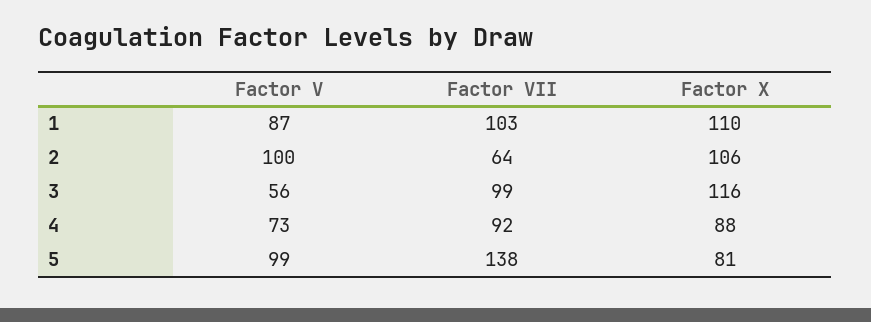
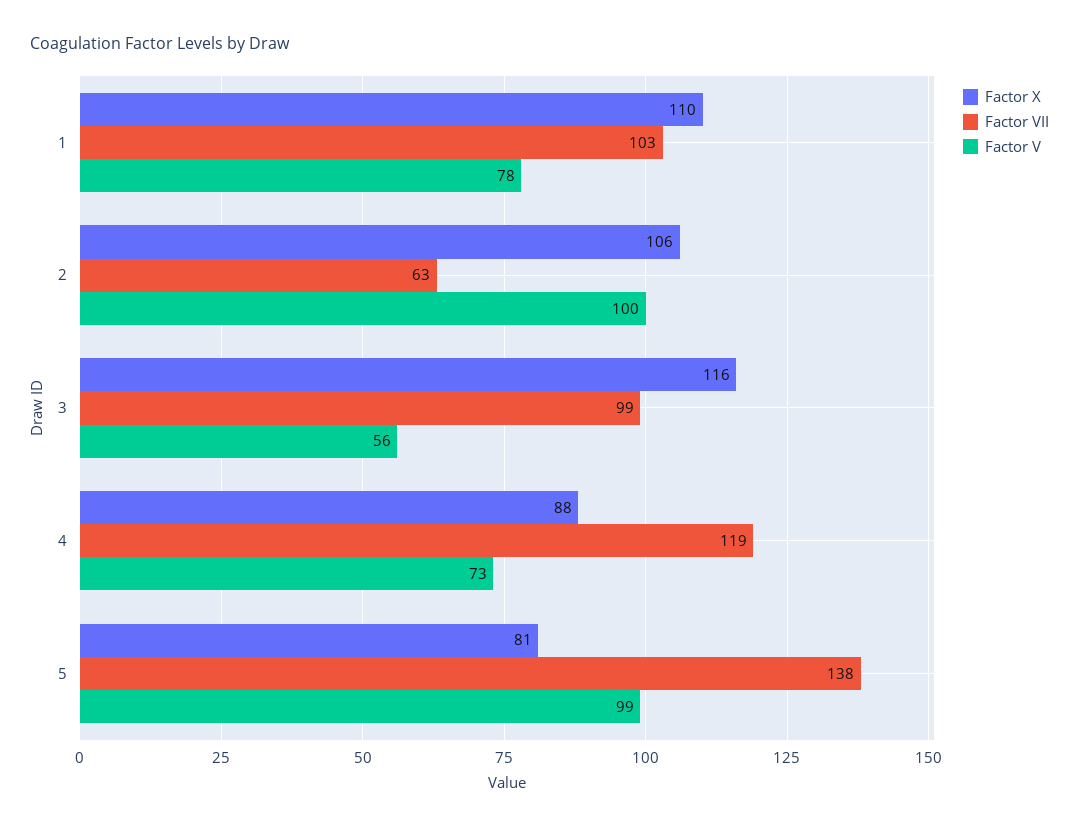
  {
    "Factor V": {
-     "1": 87,
+     "1": 78,
      "2": 100,
      "3": 56,
      "4": 73,
      "5": 99
    },
    "Factor VII": {
      "1": 103,
-     "2": 64,
+     "2": 63,
      "3": 99,
-     "4": 92,
+     "4": 119,
      "5": 138
    },
    "Factor X": {
      "1": 110,
      "2": 106,
      "3": 116,
      "4": 88,
      "5": 81
    }
  }

